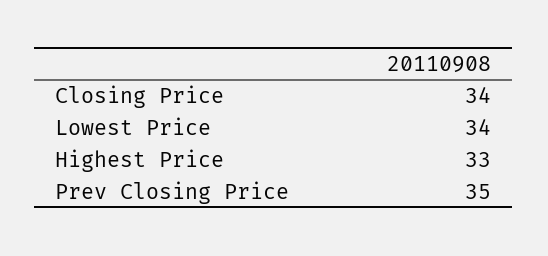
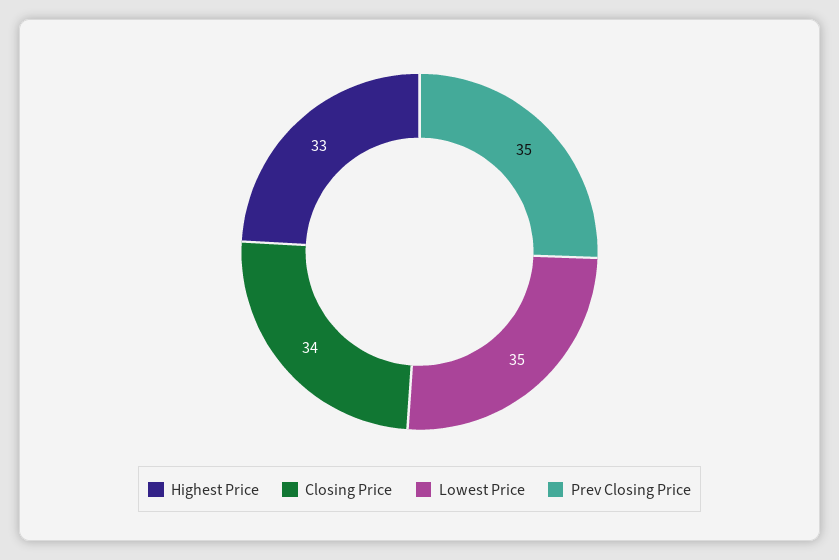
  {
    "Closing Price": 34,
-   "Lowest Price": 34,
+   "Lowest Price": 35,
    "Highest Price": 33,
    "Prev Closing Price": 35
  }

